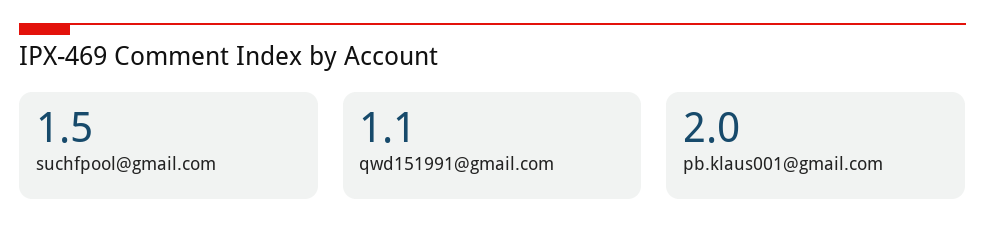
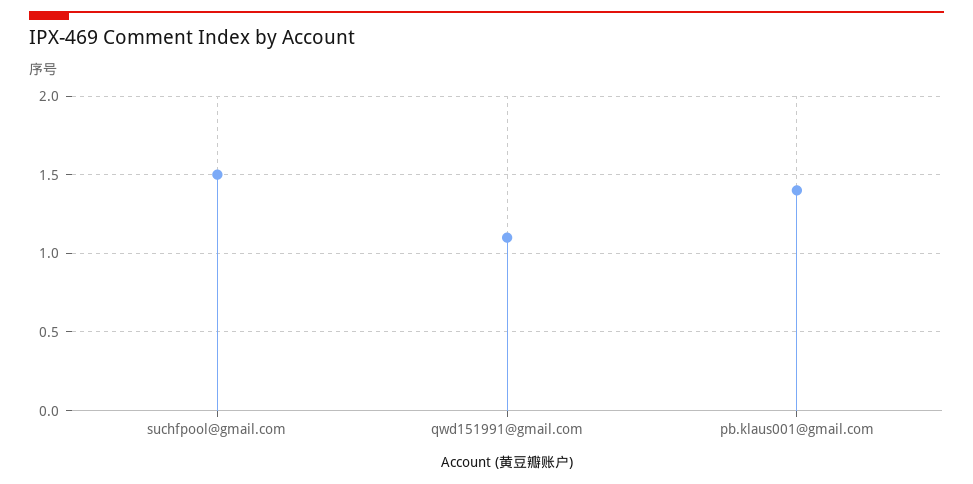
  {
    "suchfpool@gmail.com": 1.5,
    "qwd151991@gmail.com": 1.1,
-   "pb.klaus001@gmail.com": 2
+   "pb.klaus001@gmail.com": 1.4
  }

